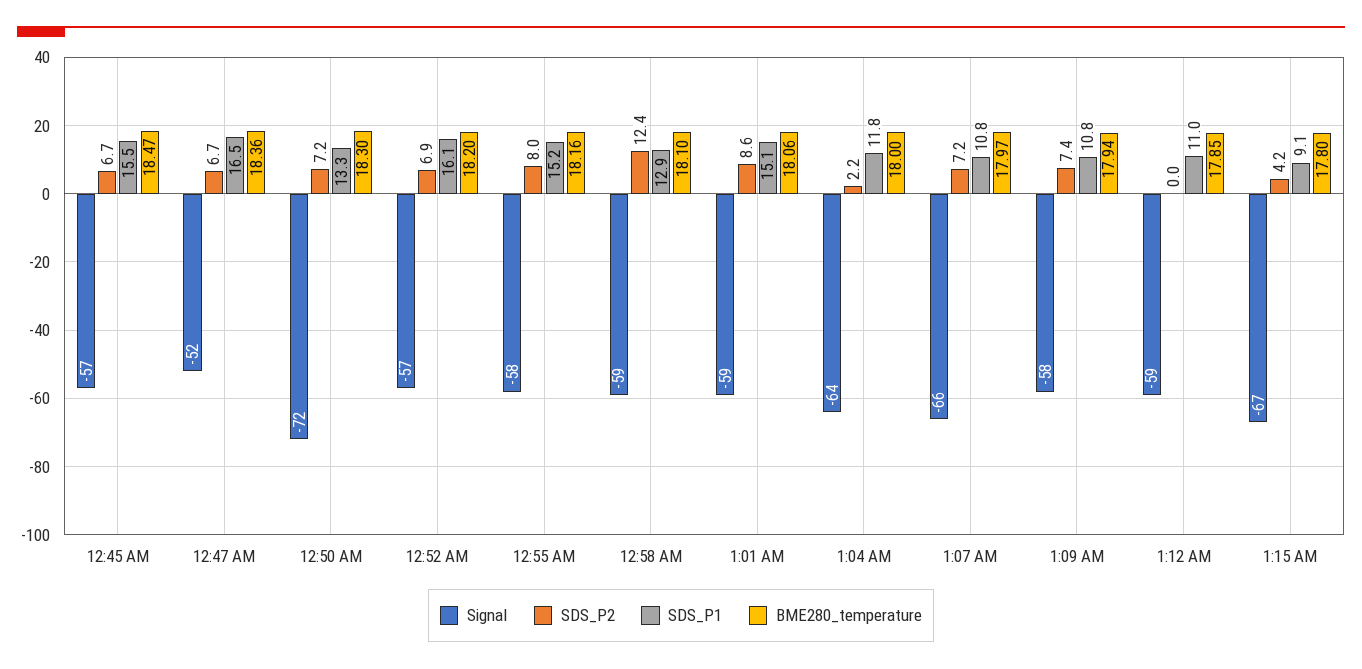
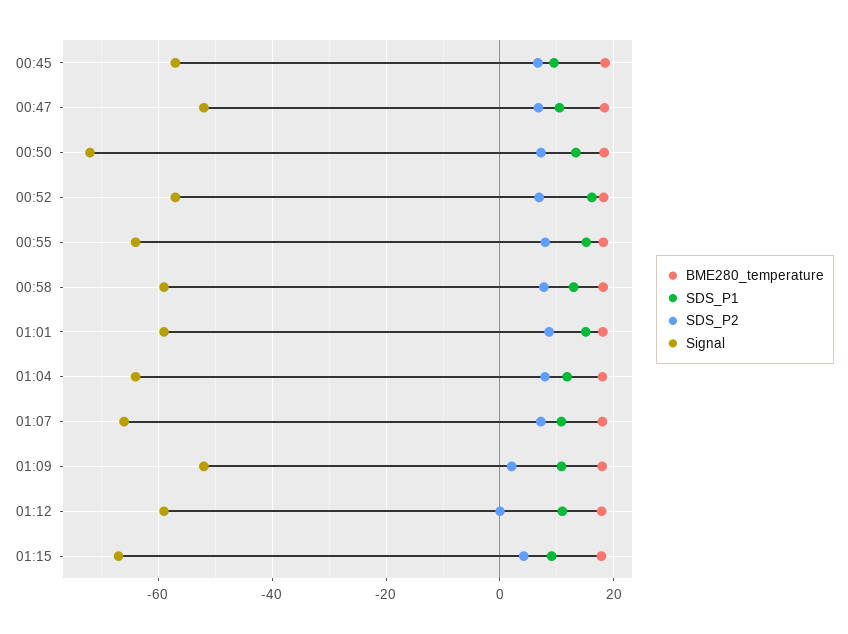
  {
    "Signal": {
      "12:45 AM": -57,
      "12:47 AM": -52,
      "12:50 AM": -72,
      "12:52 AM": -57,
-     "12:55 AM": -58,
+     "12:55 AM": -64,
      "12:58 AM": -59,
      "1:01 AM": -59,
      "1:04 AM": -64,
      "1:07 AM": -66,
-     "1:09 AM": -58,
+     "1:09 AM": -52,
      "1:12 AM": -59,
      "1:15 AM": -67
    },
    "SDS_P2": {
      "12:45 AM": 6.7,
      "12:47 AM": 6.7,
      "12:50 AM": 7.2,
      "12:52 AM": 6.9,
      "12:55 AM": 8,
-     "12:58 AM": 12.4,
+     "12:58 AM": 8,
      "1:01 AM": 8.6,
-     "1:04 AM": 2.2,
+     "1:04 AM": 8,
      "1:07 AM": 7.2,
-     "1:09 AM": 7.4,
+     "1:09 AM": 2,
      "1:12 AM": 0,
      "1:15 AM": 4.2
    },
    "SDS_P1": {
-     "12:45 AM": 15.5,
+     "12:45 AM": 10,
-     "12:47 AM": 16.5,
+     "12:47 AM": 10,
      "12:50 AM": 13.3,
      "12:52 AM": 16.1,
      "12:55 AM": 15.2,
      "12:58 AM": 12.9,
      "1:01 AM": 15.1,
      "1:04 AM": 11.8,
      "1:07 AM": 10.8,
      "1:09 AM": 10.8,
      "1:12 AM": 11,
      "1:15 AM": 9.1
    },
    "BME280_temperature": {
      "12:45 AM": 18.47,
      "12:47 AM": 18.36,
      "12:50 AM": 18.3,
      "12:52 AM": 18.2,
      "12:55 AM": 18.16,
      "12:58 AM": 18.1,
      "1:01 AM": 18.06,
      "1:04 AM": 18,
      "1:07 AM": 17.97,
      "1:09 AM": 17.94,
      "1:12 AM": 17.85,
      "1:15 AM": 17.8
    }
  }

